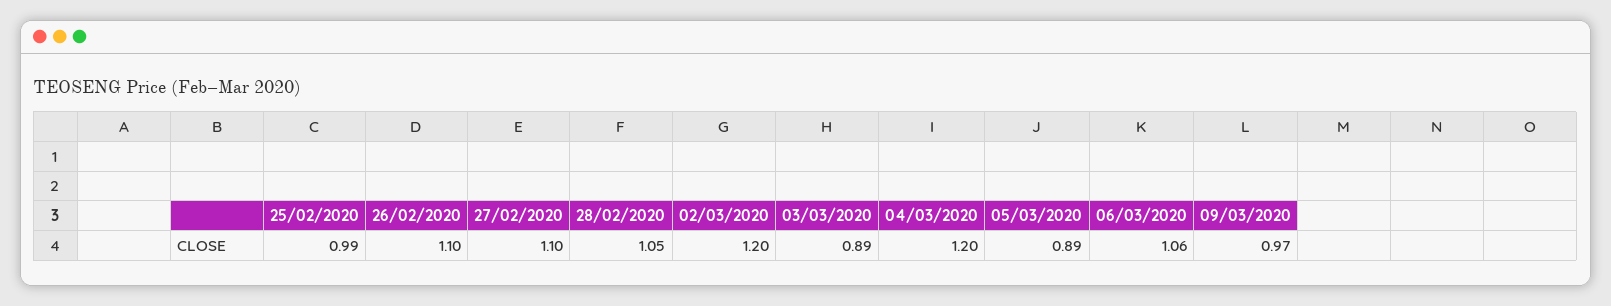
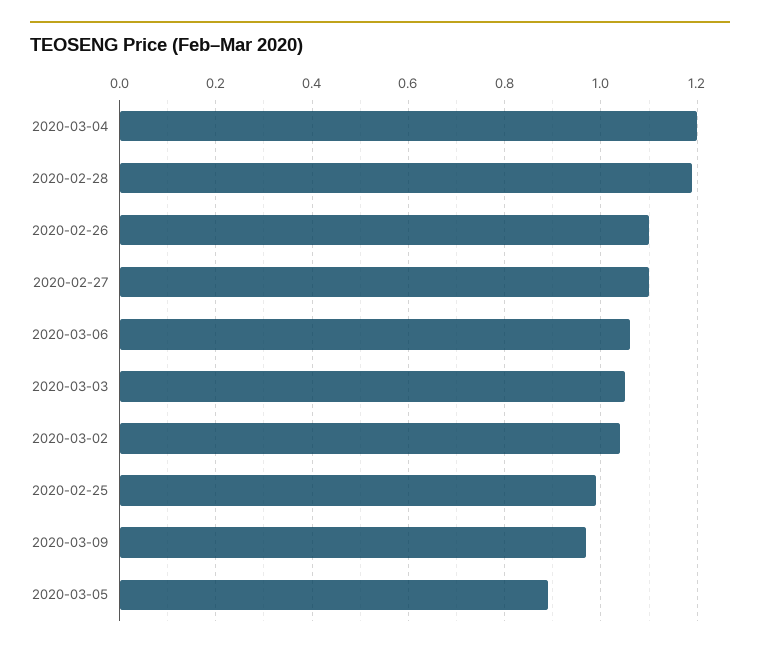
  {
    "25/02/2020": 0.99,
    "26/02/2020": 1.1,
    "27/02/2020": 1.1,
-   "28/02/2020": 1.05,
+   "28/02/2020": 1.2,
-   "02/03/2020": 1.2,
+   "02/03/2020": 1.05,
-   "03/03/2020": 0.89,
+   "03/03/2020": 1.05,
    "04/03/2020": 1.2,
    "05/03/2020": 0.89,
    "06/03/2020": 1.06,
    "09/03/2020": 0.97
  }

